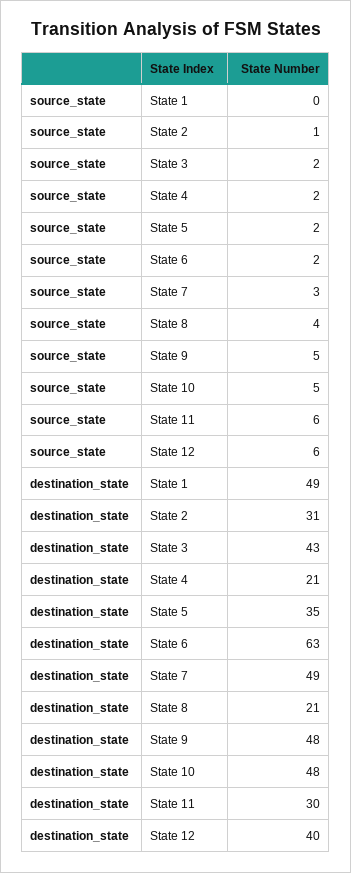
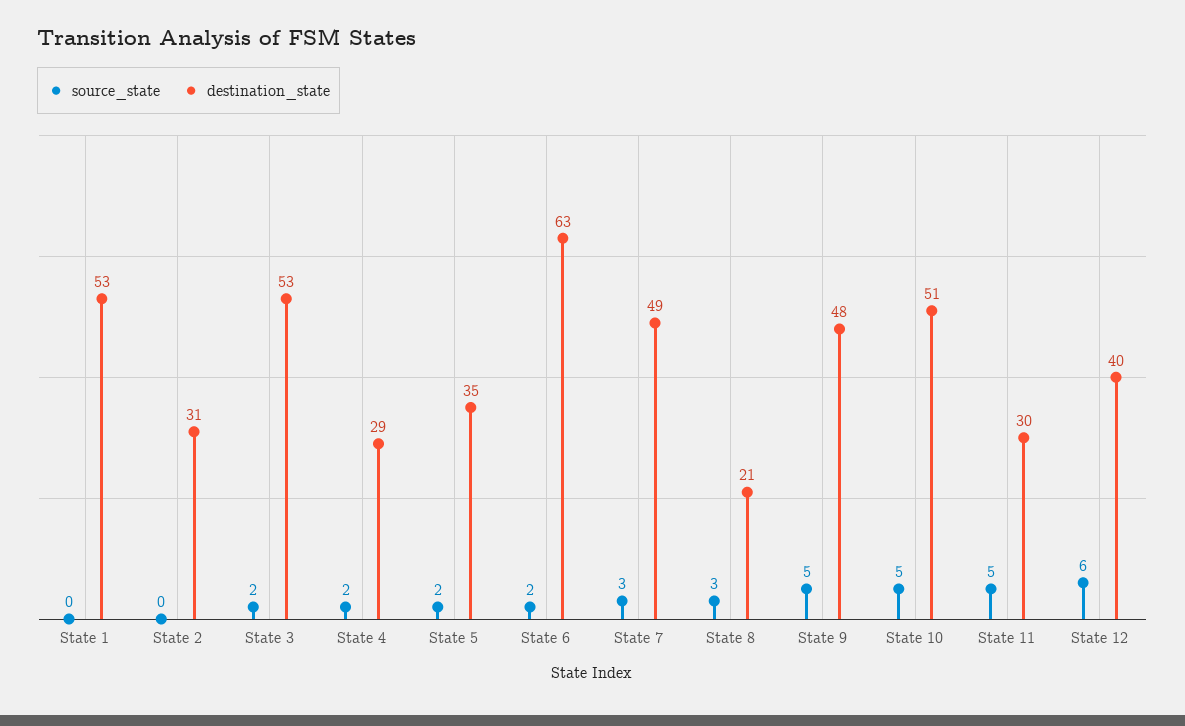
  {
    "source_state": {
      "State 1": 0,
-     "State 2": 1,
+     "State 2": 0,
      "State 3": 2,
      "State 4": 2,
      "State 5": 2,
      "State 6": 2,
      "State 7": 3,
-     "State 8": 4,
+     "State 8": 3,
      "State 9": 5,
      "State 10": 5,
-     "State 11": 6,
+     "State 11": 5,
      "State 12": 6
    },
    "destination_state": {
-     "State 1": 49,
+     "State 1": 53,
      "State 2": 31,
-     "State 3": 43,
+     "State 3": 53,
-     "State 4": 21,
+     "State 4": 29,
      "State 5": 35,
      "State 6": 63,
      "State 7": 49,
      "State 8": 21,
      "State 9": 48,
-     "State 10": 48,
+     "State 10": 51,
      "State 11": 30,
      "State 12": 40
    }
  }

